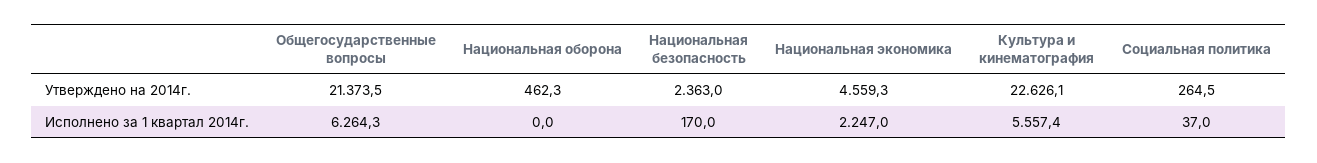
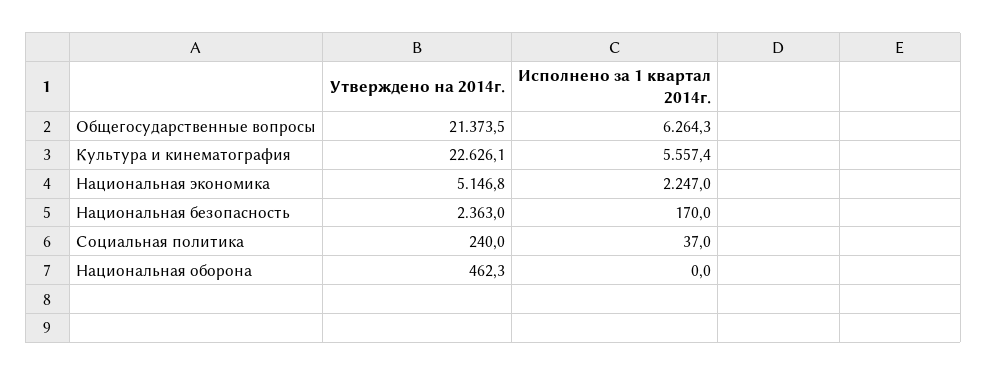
  {
    "Общегосударственные вопросы": {
      "Утверждено на 2014г.": 21373.5,
      "Исполнено за 1 квартал 2014г.": 6264.3
    },
    "Национальная оборона": {
      "Утверждено на 2014г.": 462.3,
      "Исполнено за 1 квартал 2014г.": 0
    },
    "Национальная безопасность": {
      "Утверждено на 2014г.": 2363,
      "Исполнено за 1 квартал 2014г.": 170
    },
    "Национальная экономика": {
-     "Утверждено на 2014г.": 4559.3,
+     "Утверждено на 2014г.": 5146.8,
      "Исполнено за 1 квартал 2014г.": 2247
    },
    "Культура и кинематография": {
      "Утверждено на 2014г.": 22626.1,
      "Исполнено за 1 квартал 2014г.": 5557.4
    },
    "Социальная политика": {
-     "Утверждено на 2014г.": 264.5,
+     "Утверждено на 2014г.": 240,
      "Исполнено за 1 квартал 2014г.": 37
    }
  }

